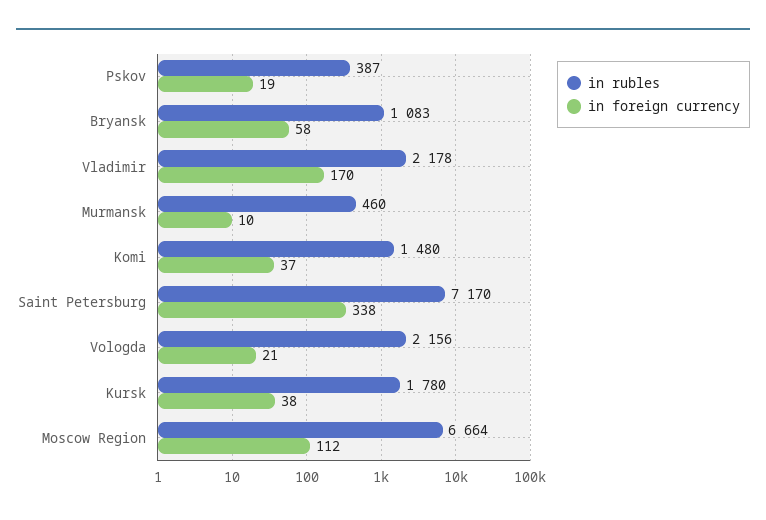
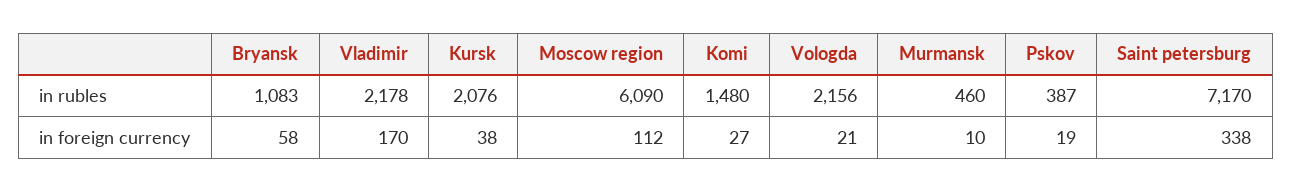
  {
    "in rubles": {
      "Pskov": 387,
      "Bryansk": 1083,
      "Vladimir": 2178,
      "Murmansk": 460,
      "Komi": 1480,
      "Saint Petersburg": 7170,
      "Vologda": 2156,
-     "Kursk": 1780,
+     "Kursk": 2076,
-     "Moscow Region": 6664
+     "Moscow Region": 6090
    },
    "in foreign currency": {
      "Pskov": 19,
      "Bryansk": 58,
      "Vladimir": 170,
      "Murmansk": 10,
-     "Komi": 37,
+     "Komi": 27,
      "Saint Petersburg": 338,
      "Vologda": 21,
      "Kursk": 38,
      "Moscow Region": 112
    }
  }

